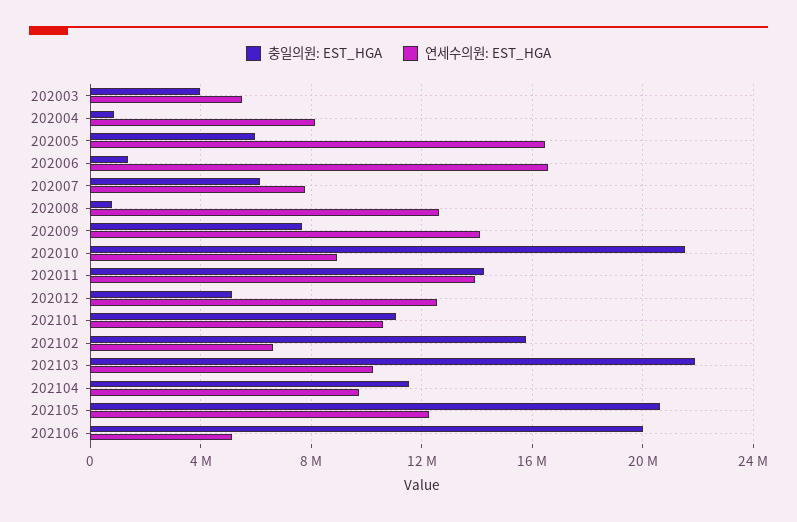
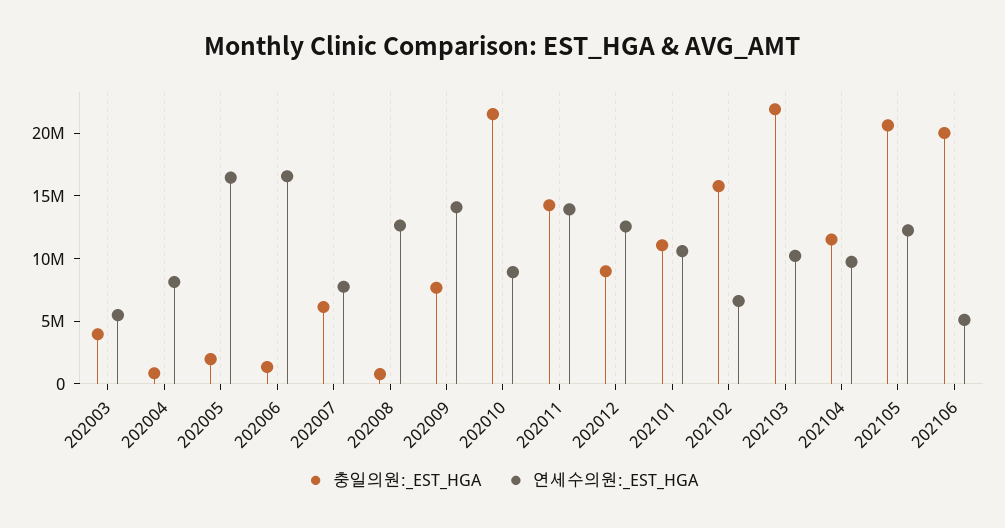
  {
    "충일의원: EST_HGA": {
      "202003": 4000000,
      "202004": 1000000,
-     "202005": 6000000,
+     "202005": 2000000,
      "202006": 1500000,
      "202007": 6000000,
      "202008": 1000000,
      "202009": 7500000,
      "202010": 21500000,
      "202011": 14000000,
-     "202012": 5000000,
+     "202012": 9000000,
      "202101": 11000000,
      "202102": 16000000,
      "202103": 22000000,
      "202104": 11500000,
      "202105": 20500000,
      "202106": 20000000
    },
    "연세수의원: EST_HGA": {
      "202003": 5500000,
      "202004": 8000000,
      "202005": 16500000,
      "202006": 16500000,
      "202007": 8000000,
      "202008": 12500000,
      "202009": 14000000,
      "202010": 9000000,
      "202011": 14000000,
      "202012": 12500000,
      "202101": 10500000,
      "202102": 6500000,
      "202103": 10000000,
      "202104": 9500000,
      "202105": 12000000,
      "202106": 5000000
    }
  }

